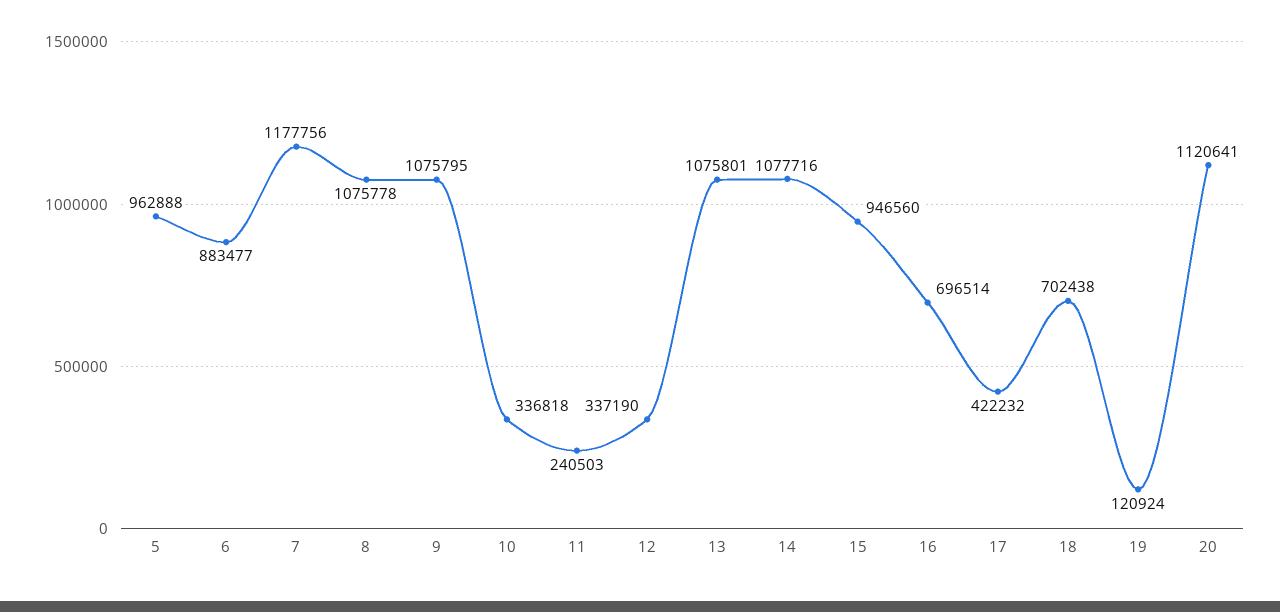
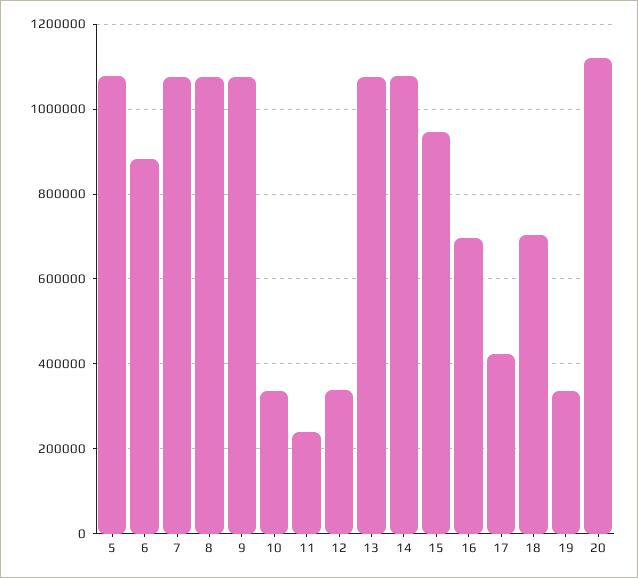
  {
-   "5": 962888,
+   "5": 1080000,
    "6": 883477,
-   "7": 1177756,
+   "7": 1080000,
    "8": 1075778,
    "9": 1075795,
    "10": 336818,
    "11": 240503,
    "12": 337190,
    "13": 1075801,
    "14": 1077716,
    "15": 946560,
    "16": 696514,
    "17": 422232,
    "18": 702438,
-   "19": 120924,
+   "19": 340000,
    "20": 1120641
  }

